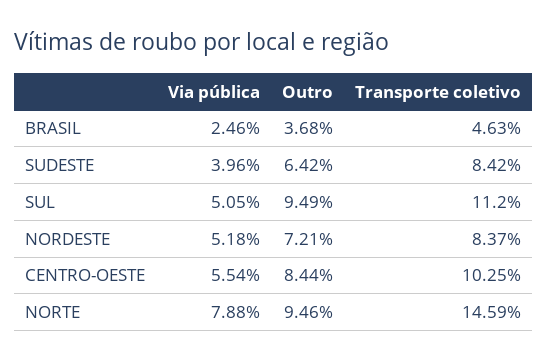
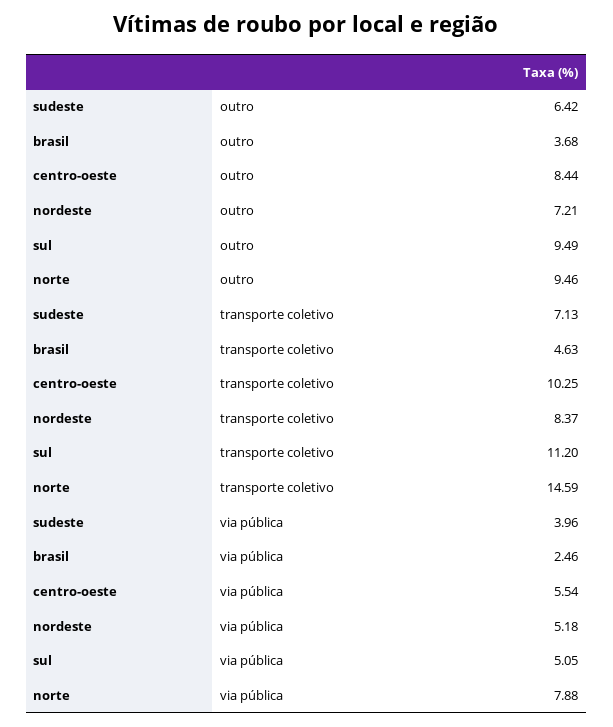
  {
    "Via pública": {
      "BRASIL": 2.46,
      "SUDESTE": 3.96,
      "SUL": 5.05,
      "NORDESTE": 5.18,
      "CENTRO-OESTE": 5.54,
      "NORTE": 7.88
    },
    "Outro": {
      "BRASIL": 3.68,
      "SUDESTE": 6.42,
      "SUL": 9.49,
      "NORDESTE": 7.21,
      "CENTRO-OESTE": 8.44,
      "NORTE": 9.46
    },
    "Transporte coletivo": {
      "BRASIL": 4.63,
-     "SUDESTE": 8.42,
+     "SUDESTE": 7.13,
      "SUL": 11.2,
      "NORDESTE": 8.37,
      "CENTRO-OESTE": 10.25,
      "NORTE": 14.59
    }
  }

